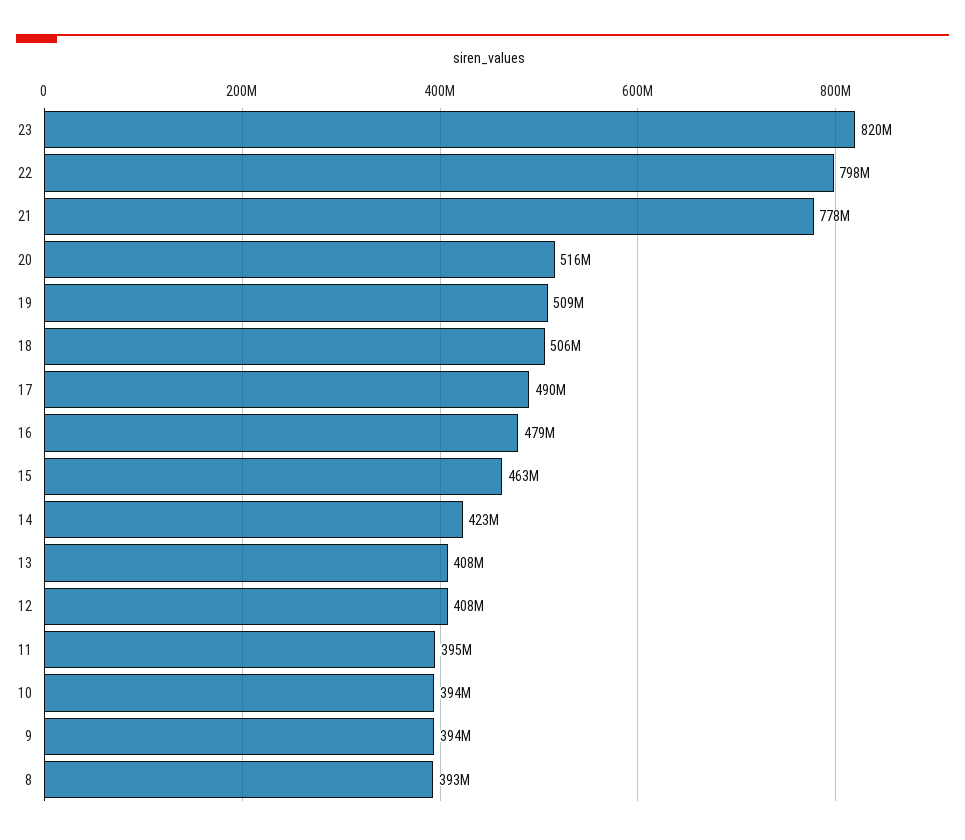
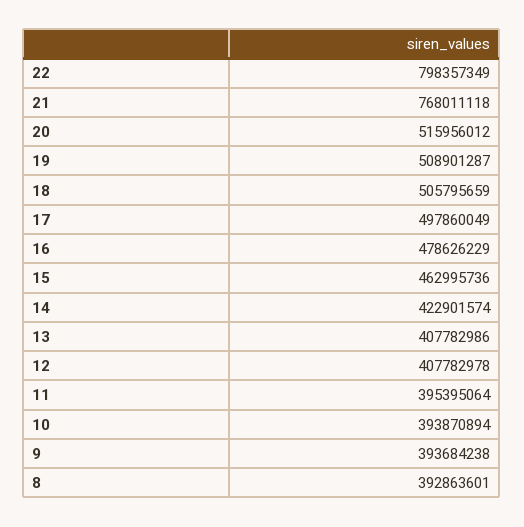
  {
-   "23": 820000000,
    "22": 798357349,
-   "21": 778000000,
+   "21": 768011118,
    "20": 515956012,
    "19": 508901287,
    "18": 505795659,
-   "17": 490000000,
+   "17": 497860049,
    "16": 478626229,
    "15": 462995736,
    "14": 422901574,
    "13": 407782986,
    "12": 407782978,
    "11": 395395064,
    "10": 393870894,
    "9": 393684238,
    "8": 392863601
  }

